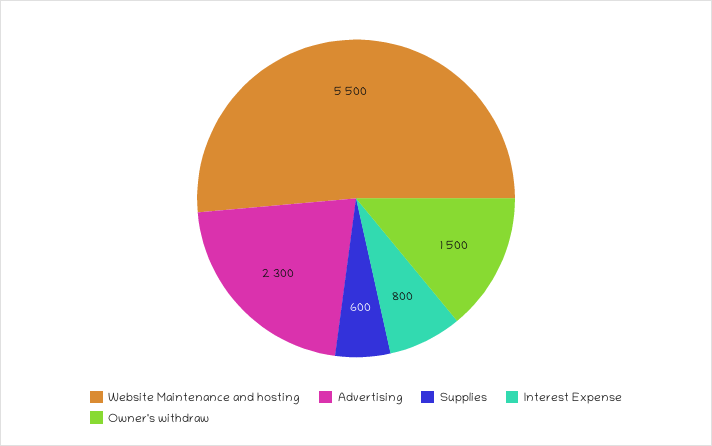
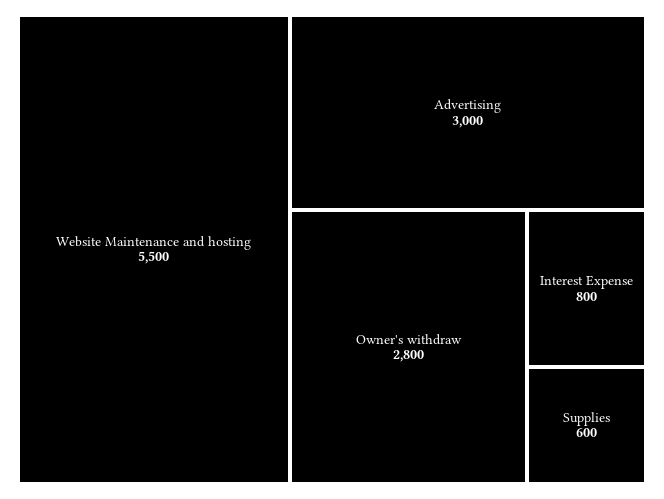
  {
    "Website Maintenance and hosting": 5500,
-   "Advertising": 2300,
+   "Advertising": 3000,
    "Supplies": 600,
    "Interest Expense": 800,
-   "Owner's withdraw": 1500
+   "Owner's withdraw": 2800
  }

